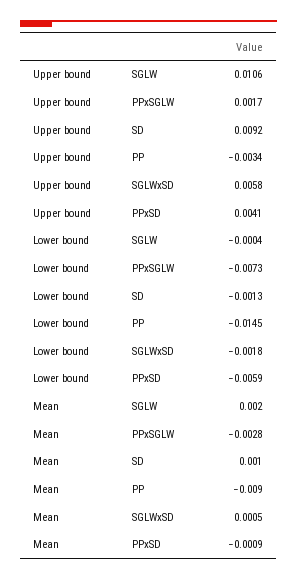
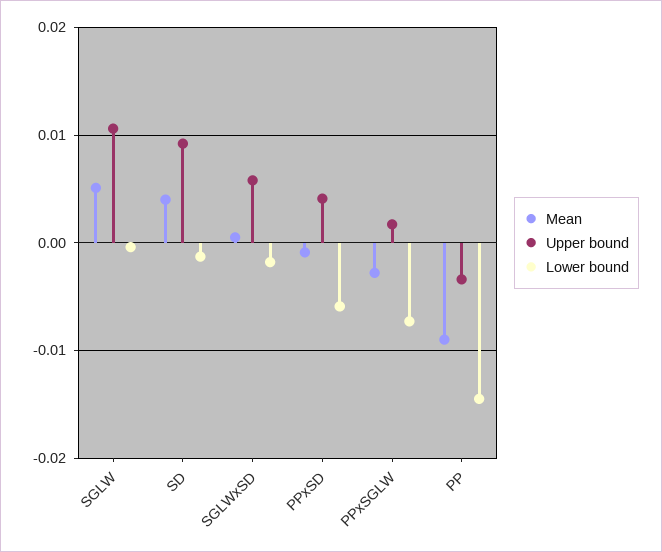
  {
    "Upper bound": {
      "SGLW": 0.0106,
      "PPxSGLW": 0.0017,
      "SD": 0.0092,
      "PP": -0.0034,
      "SGLWxSD": 0.0058,
      "PPxSD": 0.0041
    },
    "Lower bound": {
      "SGLW": -0.0004,
      "PPxSGLW": -0.0073,
      "SD": -0.0013,
      "PP": -0.0145,
      "SGLWxSD": -0.0018,
      "PPxSD": -0.0059
    },
    "Mean": {
-     "SGLW": 0.002,
+     "SGLW": 0.005,
      "PPxSGLW": -0.0028,
-     "SD": 0.001,
+     "SD": 0.004,
      "PP": -0.009,
      "SGLWxSD": 0.0005,
      "PPxSD": -0.0009
    }
  }

